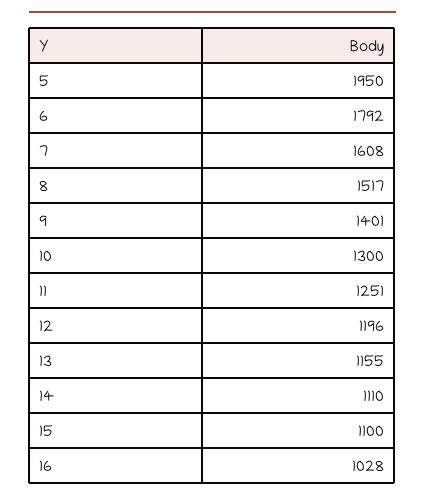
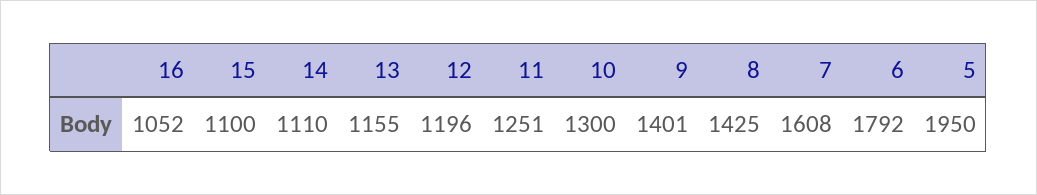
  {
    "5": 1950,
    "6": 1792,
    "7": 1608,
-   "8": 1517,
+   "8": 1425,
    "9": 1401,
    "10": 1300,
    "11": 1251,
    "12": 1196,
    "13": 1155,
    "14": 1110,
    "15": 1100,
-   "16": 1028
+   "16": 1052
  }

